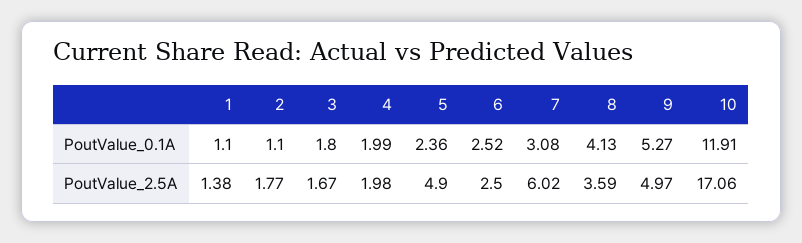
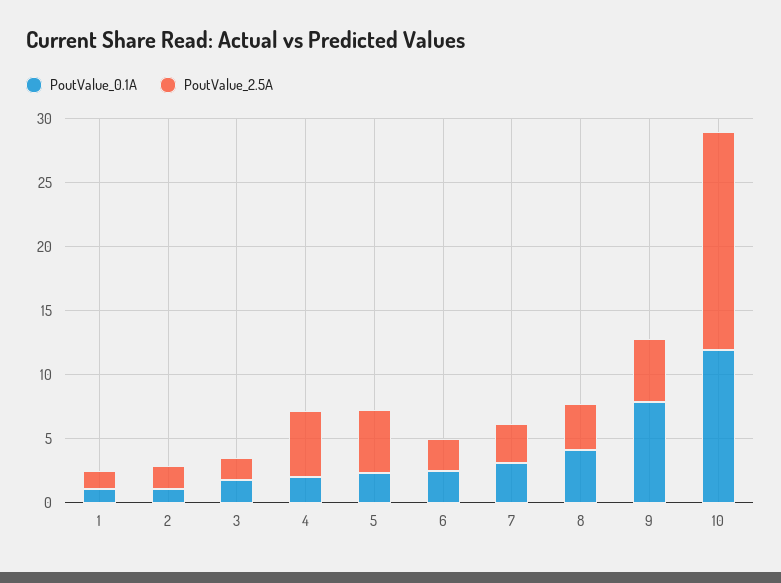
  {
    "PoutValue_0.1A": {
      "1": 1.1,
      "2": 1.1,
      "3": 1.8,
      "4": 1.99,
      "5": 2.36,
      "6": 2.52,
      "7": 3.08,
      "8": 4.13,
-     "9": 5.27,
+     "9": 8,
      "10": 11.91
    },
    "PoutValue_2.5A": {
      "1": 1.38,
      "2": 1.77,
      "3": 1.67,
-     "4": 1.98,
+     "4": 5,
      "5": 4.9,
      "6": 2.5,
-     "7": 6.02,
+     "7": 3,
      "8": 3.59,
      "9": 4.97,
      "10": 17.06
    }
  }

